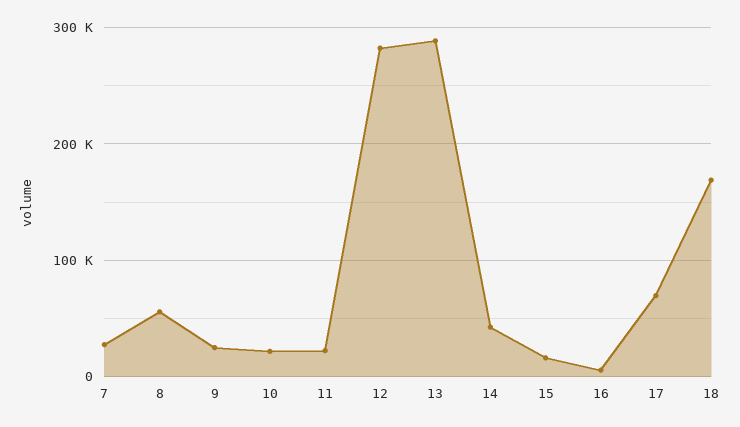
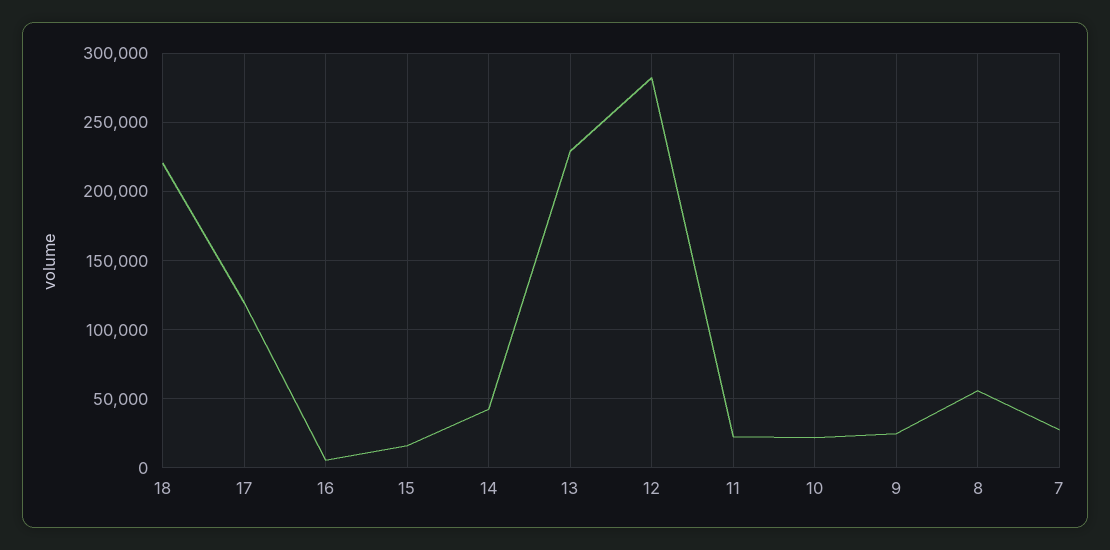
  {
    "7": 30000,
    "8": 55000,
    "9": 25000,
    "10": 20000,
    "11": 20000,
    "12": 280000,
-   "13": 290000,
+   "13": 230000,
    "14": 45000,
    "15": 15000,
    "16": 5000,
-   "17": 70000,
+   "17": 120000,
-   "18": 170000
+   "18": 220000
  }

